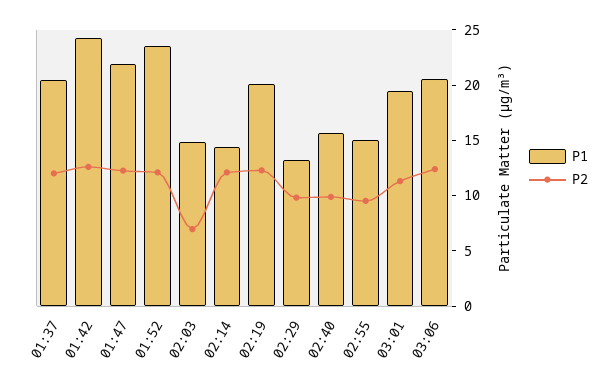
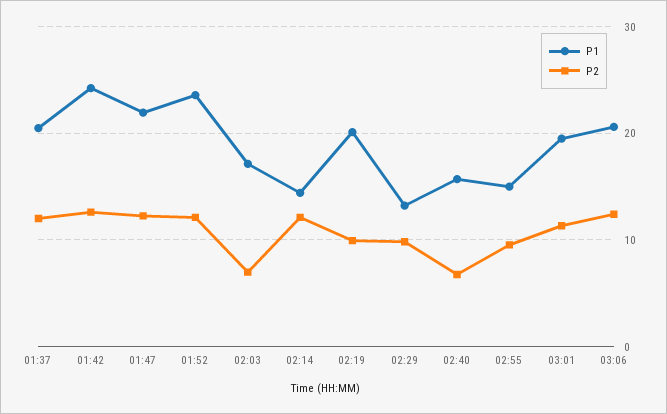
  {
    "P1": {
      "01:37": 20,
      "01:42": 24,
      "01:47": 22,
      "01:52": 24,
-     "02:03": 15,
+     "02:03": 17,
      "02:14": 14,
      "02:19": 20,
      "02:29": 13,
      "02:40": 16,
      "02:55": 15,
      "03:01": 20,
      "03:06": 21
    },
    "P2": {
      "01:37": 12,
      "01:42": 13,
      "01:47": 12,
      "01:52": 12,
      "02:03": 7,
      "02:14": 12,
-     "02:19": 12,
+     "02:19": 10,
      "02:29": 10,
-     "02:40": 10,
+     "02:40": 7,
      "02:55": 10,
      "03:01": 11,
      "03:06": 12
    }
  }

